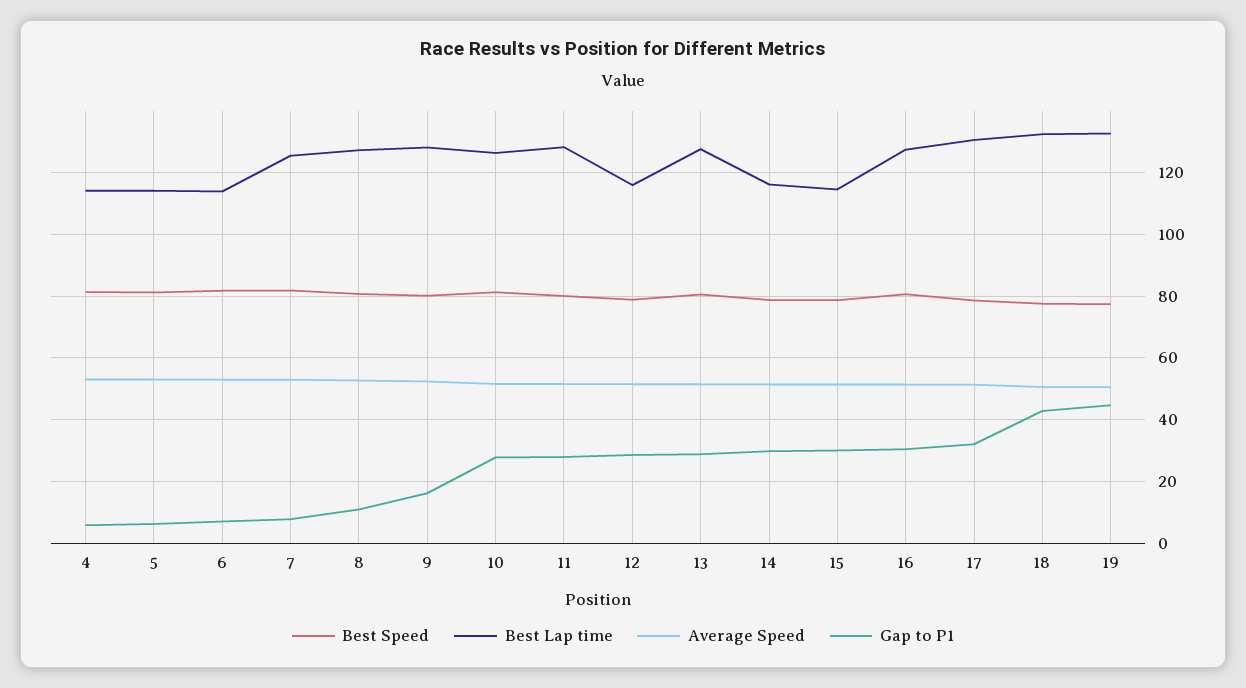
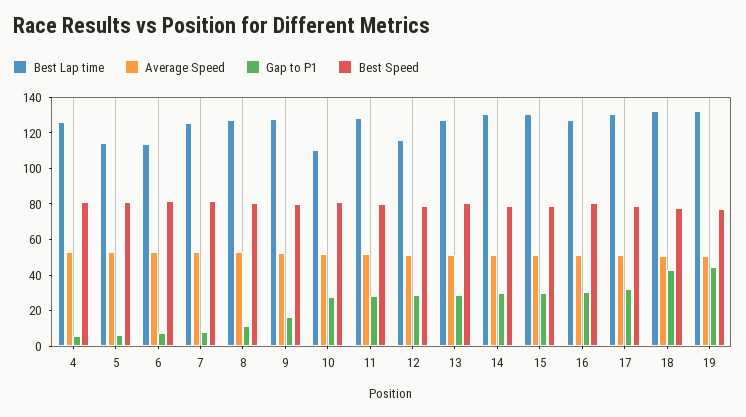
  {
    "Best Speed": {
      "4": 82,
      "5": 82,
      "6": 82,
      "7": 82,
      "8": 80,
      "9": 80,
      "10": 82,
      "11": 80,
      "12": 78,
      "13": 80,
      "14": 78,
      "15": 78,
      "16": 80,
      "17": 78,
      "18": 78,
      "19": 78
    },
    "Best Lap time": {
-     "4": 114,
+     "4": 125,
      "5": 114,
      "6": 114,
      "7": 126,
      "8": 128,
      "9": 128,
-     "10": 126,
+     "10": 110,
      "11": 128,
      "12": 116,
      "13": 128,
-     "14": 116,
+     "14": 130,
-     "15": 114,
+     "15": 130,
      "16": 128,
      "17": 130,
      "18": 132,
      "19": 132
    },
    "Average Speed": {
      "4": 54,
      "5": 54,
      "6": 52,
      "7": 52,
      "8": 52,
      "9": 52,
      "10": 52,
      "11": 52,
      "12": 52,
      "13": 52,
      "14": 52,
      "15": 52,
      "16": 52,
      "17": 52,
      "18": 50,
      "19": 50
    },
    "Gap to P1": {
      "4": 6,
      "5": 6,
      "6": 8,
      "7": 8,
      "8": 12,
      "9": 16,
      "10": 28,
      "11": 28,
      "12": 28,
      "13": 28,
      "14": 30,
      "15": 30,
      "16": 30,
      "17": 32,
      "18": 42,
      "19": 44
    }
  }

